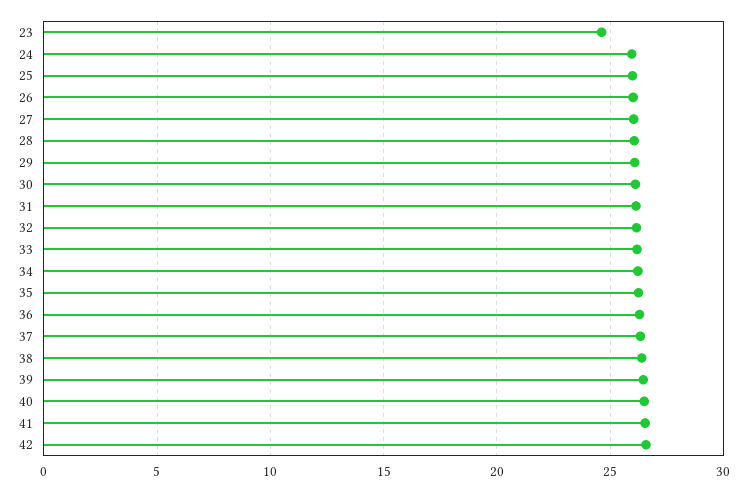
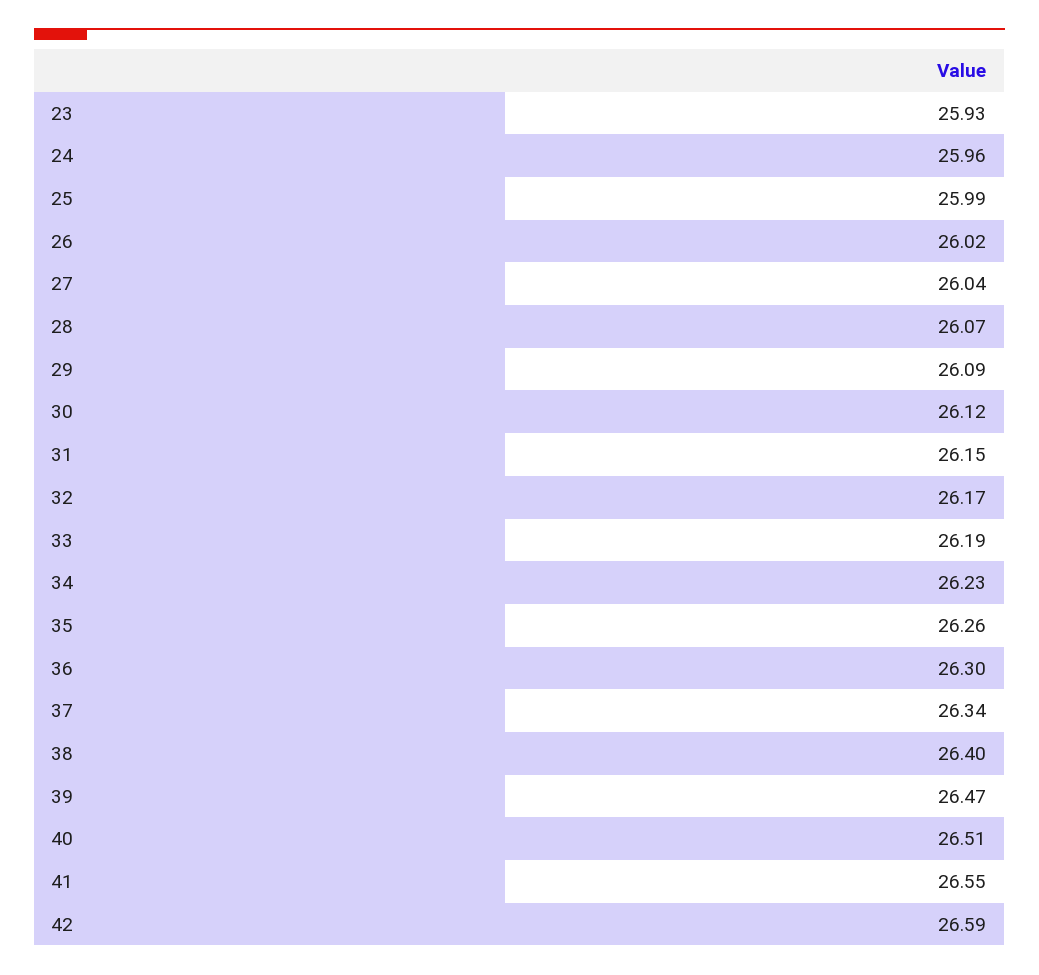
  {
-   "23": 24.5,
+   "23": 25.93,
    "24": 25.96,
    "25": 25.99,
    "26": 26.02,
    "27": 26.04,
    "28": 26.07,
    "29": 26.09,
    "30": 26.12,
    "31": 26.15,
    "32": 26.17,
    "33": 26.19,
    "34": 26.23,
    "35": 26.26,
    "36": 26.3,
    "37": 26.34,
    "38": 26.4,
    "39": 26.47,
    "40": 26.51,
    "41": 26.55,
    "42": 26.59
  }

